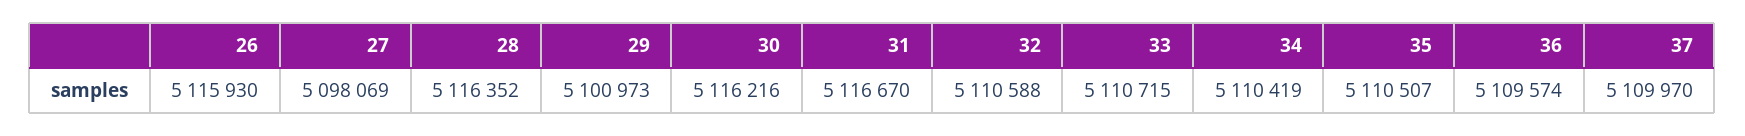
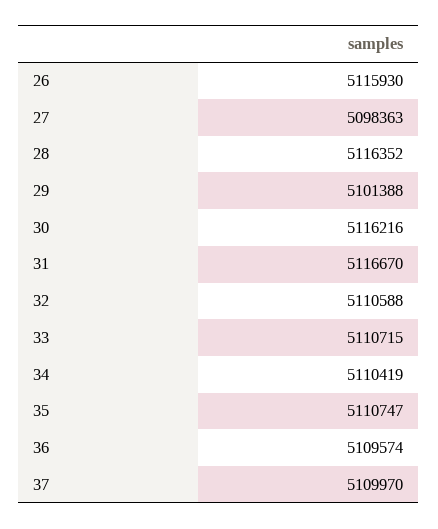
  {
    "26": 5115930,
-   "27": 5098069,
+   "27": 5098363,
    "28": 5116352,
-   "29": 5100973,
+   "29": 5101388,
    "30": 5116216,
    "31": 5116670,
    "32": 5110588,
    "33": 5110715,
    "34": 5110419,
-   "35": 5110507,
+   "35": 5110747,
    "36": 5109574,
    "37": 5109970
  }

